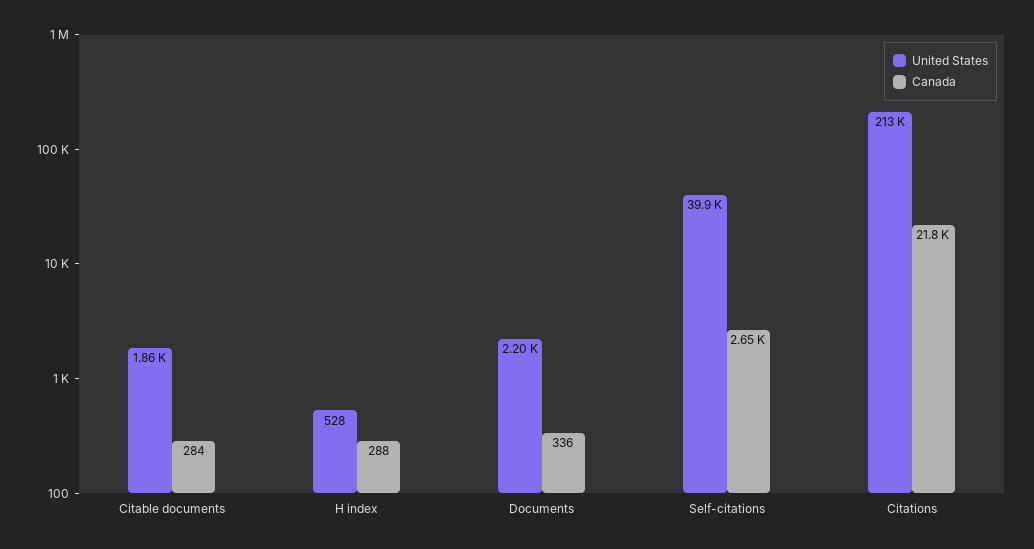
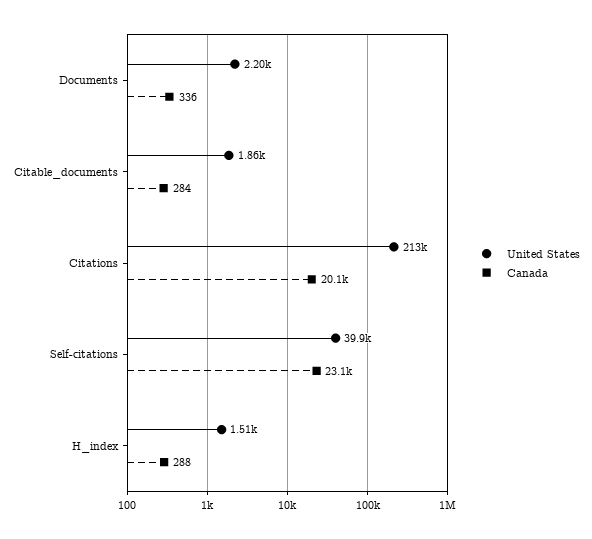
  {
    "United States": {
      "Citable documents": 1860,
-     "H index": 528,
+     "H index": 1510,
      "Documents": 2200,
      "Self-citations": 39900,
      "Citations": 213000
    },
    "Canada": {
      "Citable documents": 284,
      "H index": 288,
      "Documents": 336,
-     "Self-citations": 2650,
+     "Self-citations": 23100,
-     "Citations": 21800
+     "Citations": 20100
    }
  }

